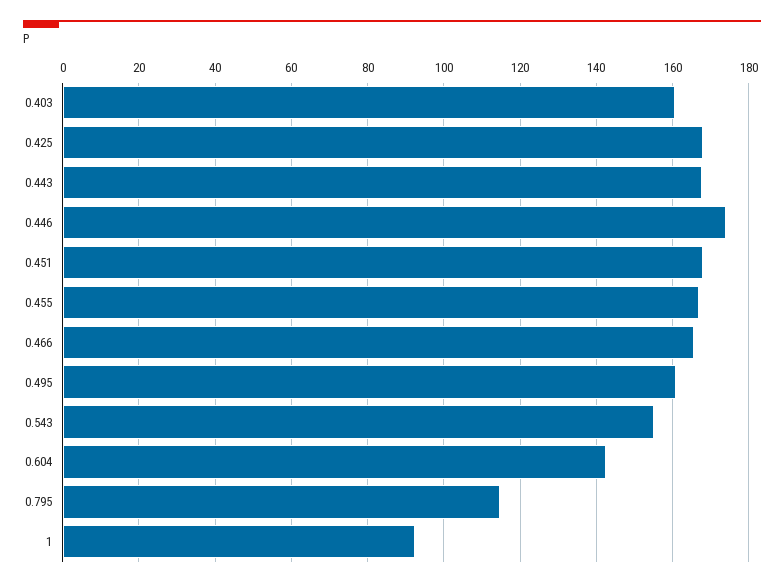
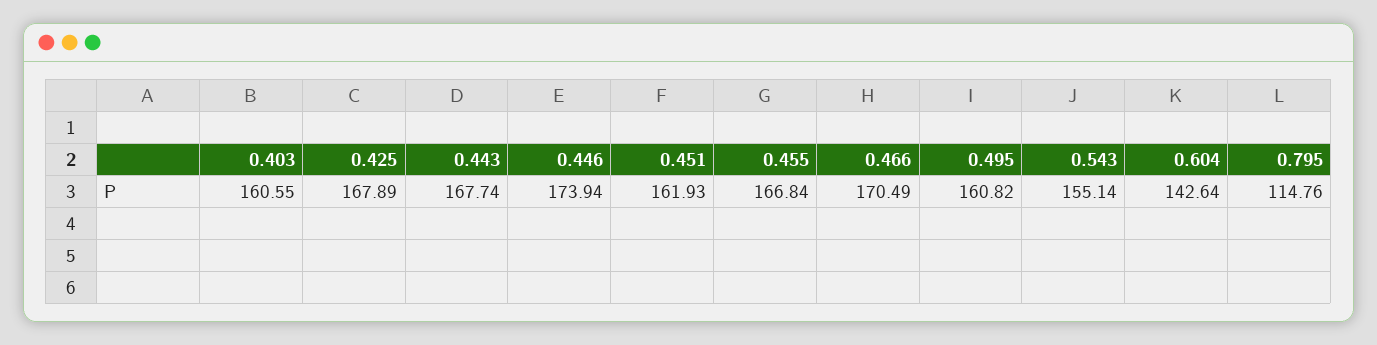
  {
    "0.403": 160.55,
    "0.425": 167.89,
    "0.443": 167.74,
    "0.446": 173.94,
-   "0.451": 168,
+   "0.451": 161.93,
    "0.455": 166.84,
-   "0.466": 166,
+   "0.466": 170.49,
    "0.495": 160.82,
    "0.543": 155.14,
    "0.604": 142.64,
-   "0.795": 114.76,
+   "0.795": 114.76
-   "1": 92
  }

